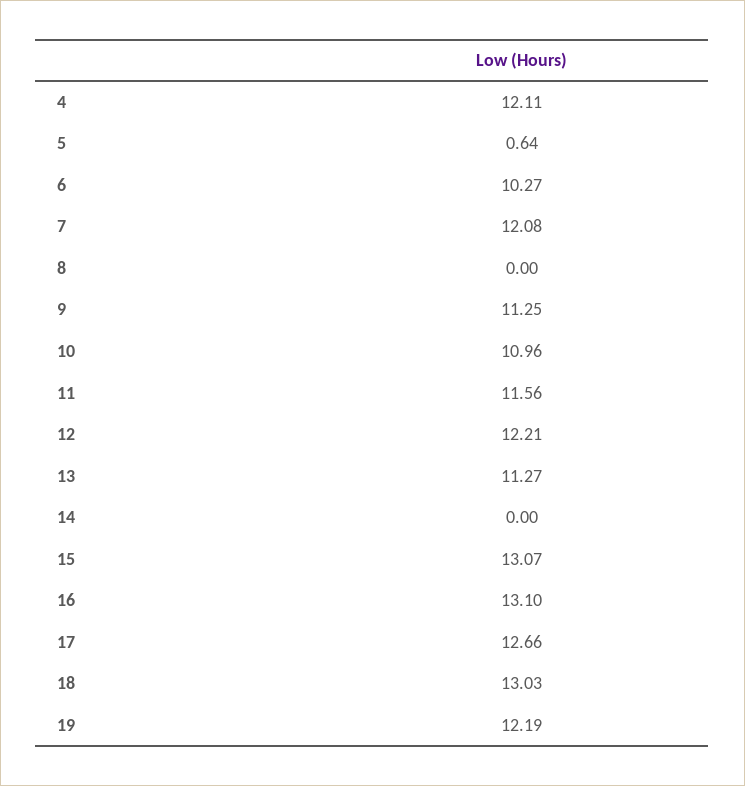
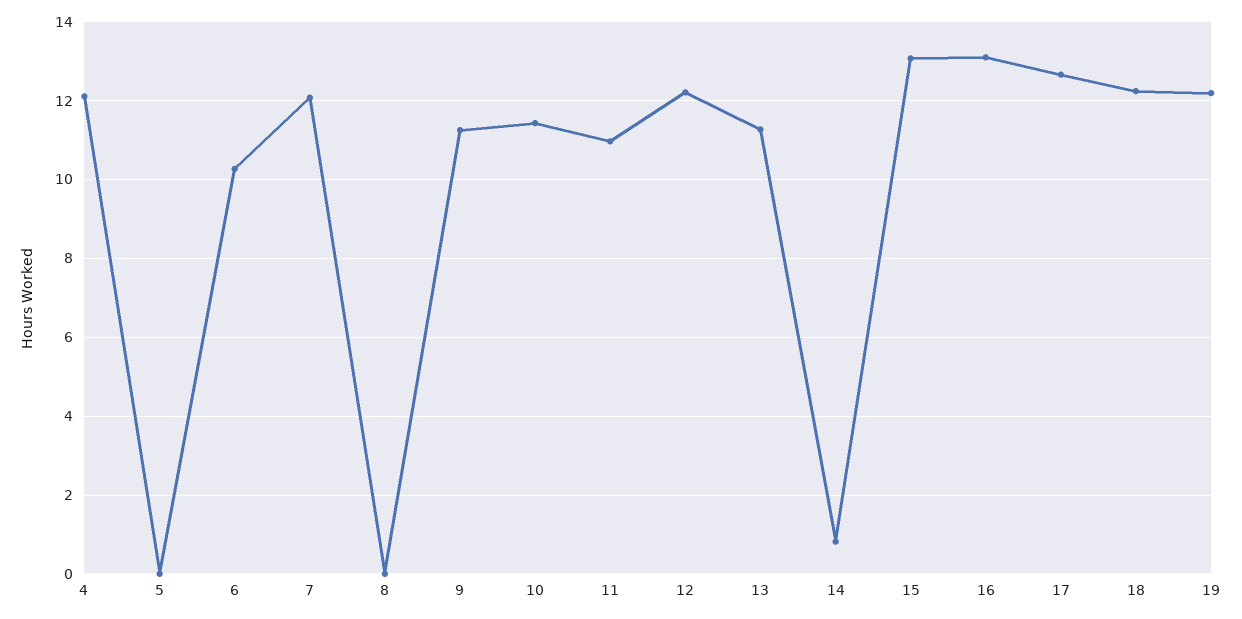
  {
    "4": 12.11,
-   "5": 0.64,
+   "5": 0,
    "6": 10.27,
    "7": 12.08,
    "8": 0,
    "9": 11.25,
-   "10": 10.96,
+   "10": 11.4,
-   "11": 11.56,
+   "11": 11,
    "12": 12.21,
    "13": 11.27,
-   "14": 0,
+   "14": 0.8,
    "15": 13.07,
    "16": 13.1,
    "17": 12.66,
-   "18": 13.03,
+   "18": 12.2,
    "19": 12.19
  }

